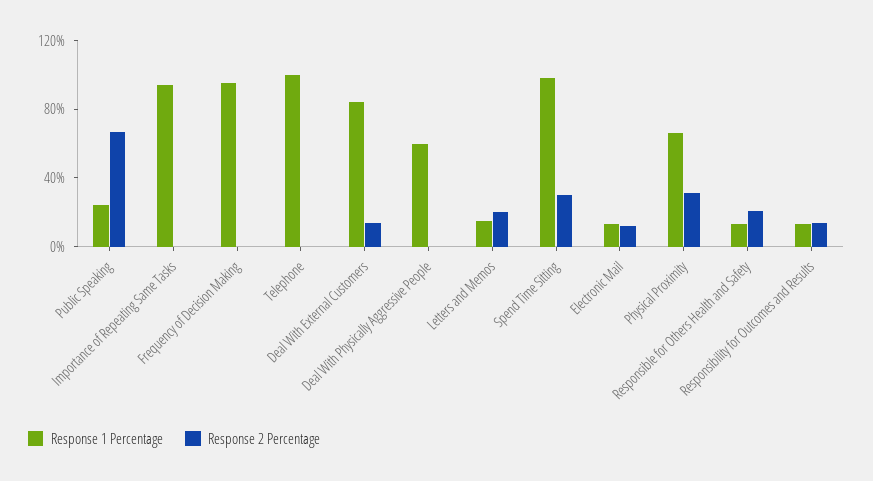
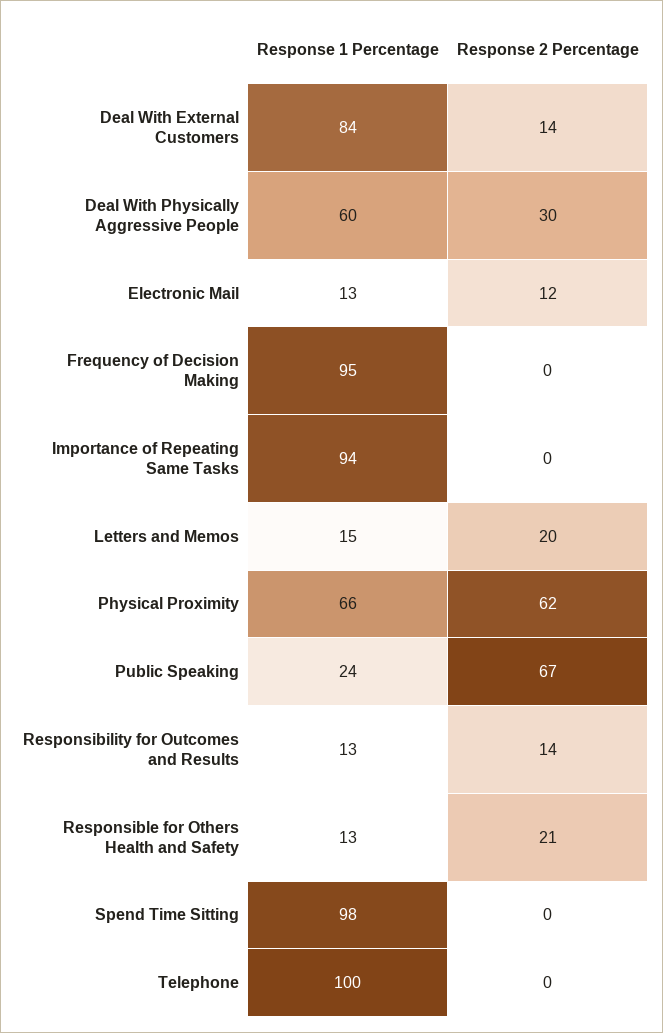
  {
    "Response 1 Percentage": {
      "Public Speaking": 24,
      "Importance of Repeating Same Tasks": 94,
      "Frequency of Decision Making": 95,
      "Telephone": 100,
      "Deal With External Customers": 84,
      "Deal With Physically Aggressive People": 60,
      "Letters and Memos": 15,
      "Spend Time Sitting": 98,
      "Electronic Mail": 13,
      "Physical Proximity": 66,
      "Responsible for Others Health and Safety": 13,
      "Responsibility for Outcomes and Results": 13
    },
    "Response 2 Percentage": {
      "Public Speaking": 67,
      "Importance of Repeating Same Tasks": 0,
      "Frequency of Decision Making": 0,
      "Telephone": 0,
      "Deal With External Customers": 14,
-     "Deal With Physically Aggressive People": 0,
+     "Deal With Physically Aggressive People": 30,
      "Letters and Memos": 20,
-     "Spend Time Sitting": 30,
+     "Spend Time Sitting": 0,
      "Electronic Mail": 12,
-     "Physical Proximity": 30,
+     "Physical Proximity": 62,
      "Responsible for Others Health and Safety": 21,
      "Responsibility for Outcomes and Results": 14
    }
  }

